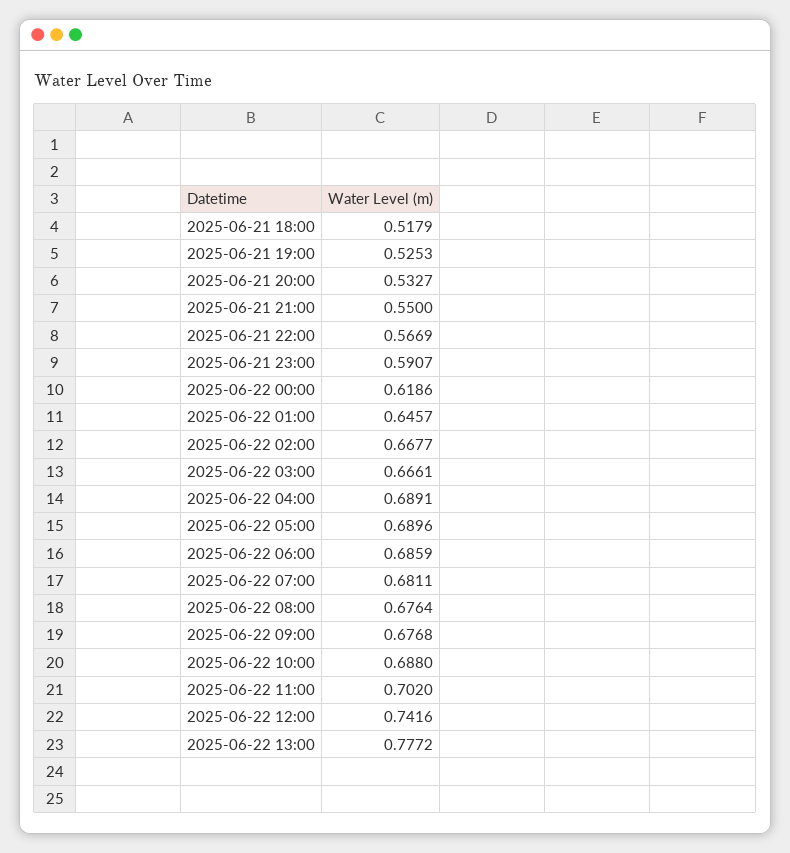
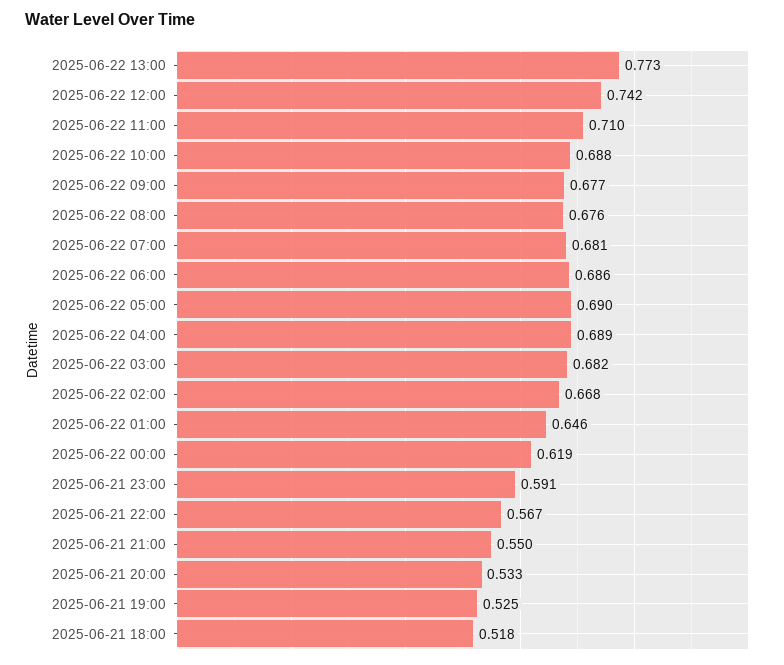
  {
    "2025-06-21 18:00": 0.5179,
    "2025-06-21 19:00": 0.5253,
    "2025-06-21 20:00": 0.5327,
    "2025-06-21 21:00": 0.55,
    "2025-06-21 22:00": 0.5669,
    "2025-06-21 23:00": 0.5907,
    "2025-06-22 00:00": 0.6186,
    "2025-06-22 01:00": 0.6457,
    "2025-06-22 02:00": 0.6677,
-   "2025-06-22 03:00": 0.6661,
+   "2025-06-22 03:00": 0.682,
    "2025-06-22 04:00": 0.6891,
    "2025-06-22 05:00": 0.6896,
    "2025-06-22 06:00": 0.6859,
    "2025-06-22 07:00": 0.6811,
    "2025-06-22 08:00": 0.6764,
    "2025-06-22 09:00": 0.6768,
    "2025-06-22 10:00": 0.688,
-   "2025-06-22 11:00": 0.702,
+   "2025-06-22 11:00": 0.71,
    "2025-06-22 12:00": 0.7416,
-   "2025-06-22 13:00": 0.7772
+   "2025-06-22 13:00": 0.773
  }

